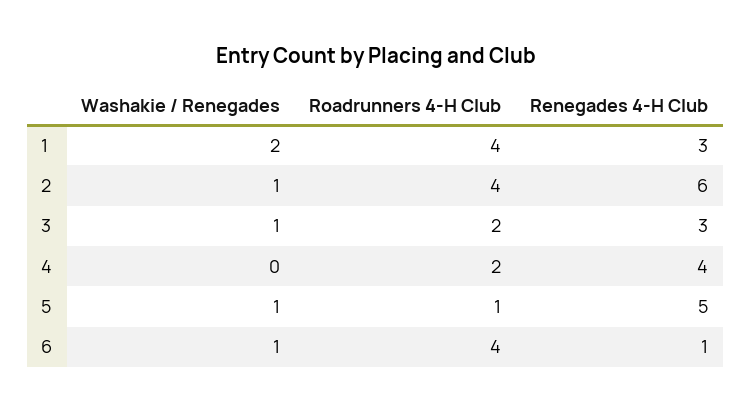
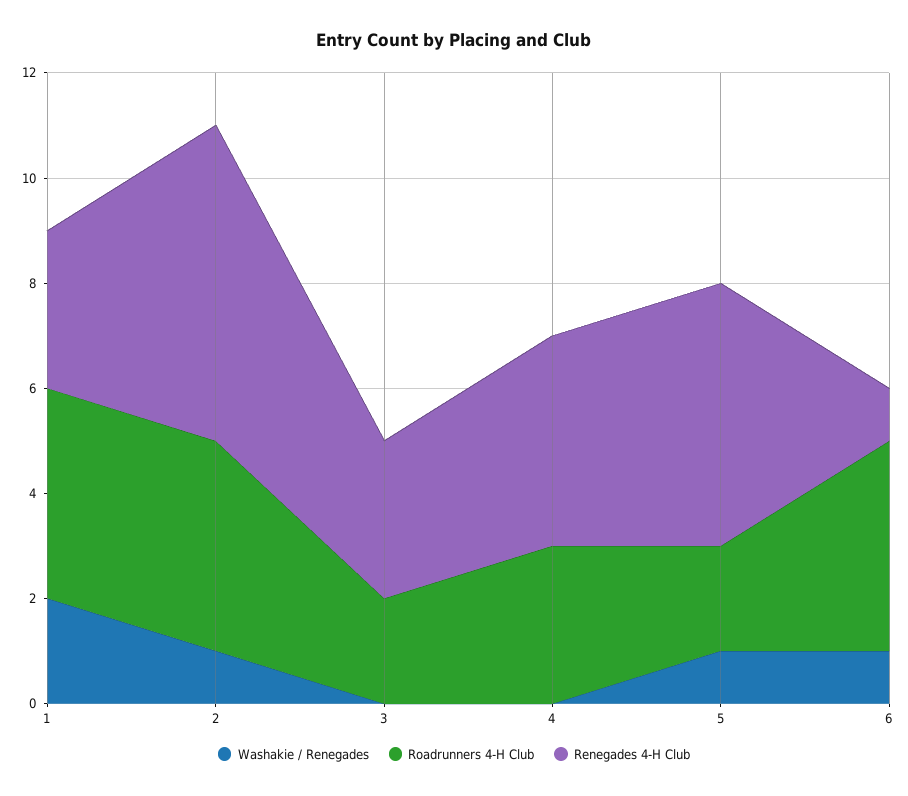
  {
    "Washakie / Renegades": {
      "1": 2,
      "2": 1,
-     "3": 1,
+     "3": 0,
      "4": 0,
      "5": 1,
      "6": 1
    },
    "Roadrunners 4-H Club": {
      "1": 4,
      "2": 4,
      "3": 2,
-     "4": 2,
+     "4": 3,
-     "5": 1,
+     "5": 2,
      "6": 4
    },
    "Renegades 4-H Club": {
      "1": 3,
      "2": 6,
      "3": 3,
      "4": 4,
      "5": 5,
      "6": 1
    }
  }

